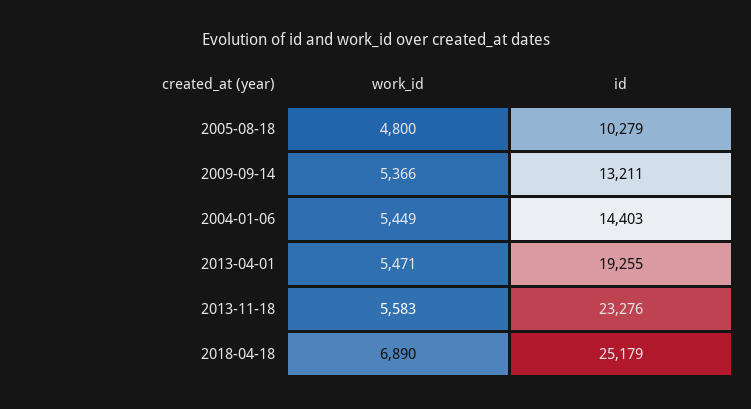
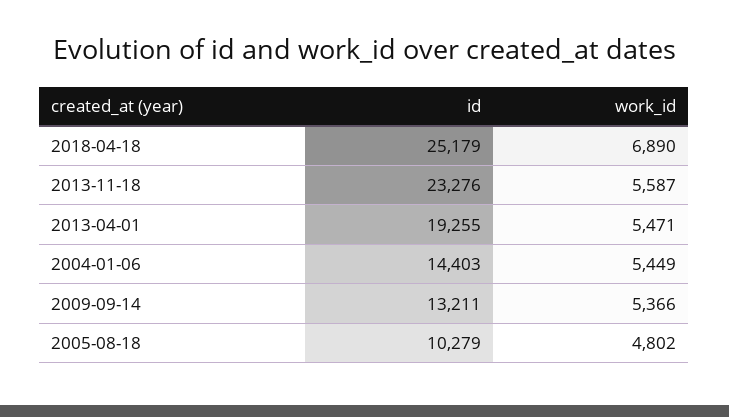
  {
    "work_id": {
-     "2005-08-18": 4800,
+     "2005-08-18": 4802,
      "2009-09-14": 5366,
      "2004-01-06": 5449,
      "2013-04-01": 5471,
-     "2013-11-18": 5583,
+     "2013-11-18": 5587,
      "2018-04-18": 6890
    },
    "id": {
      "2005-08-18": 10279,
      "2009-09-14": 13211,
      "2004-01-06": 14403,
      "2013-04-01": 19255,
      "2013-11-18": 23276,
      "2018-04-18": 25179
    }
  }

